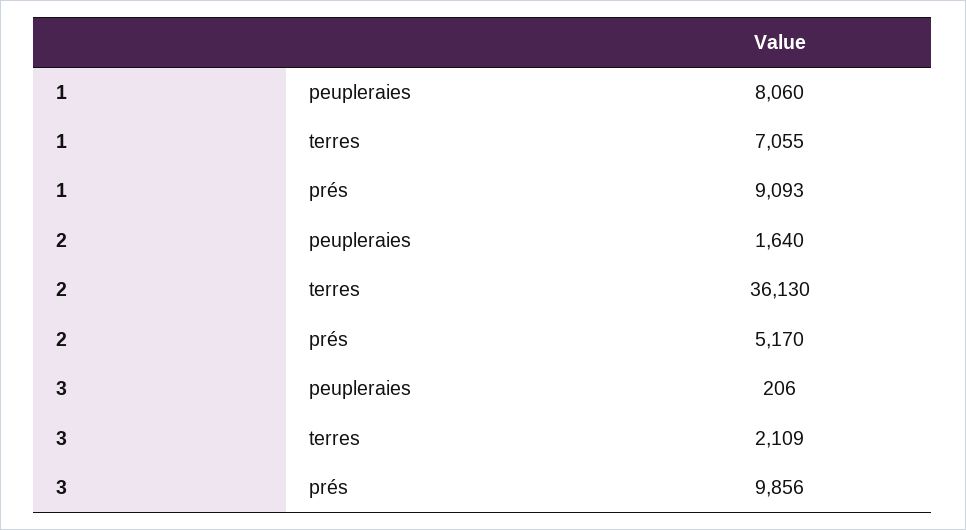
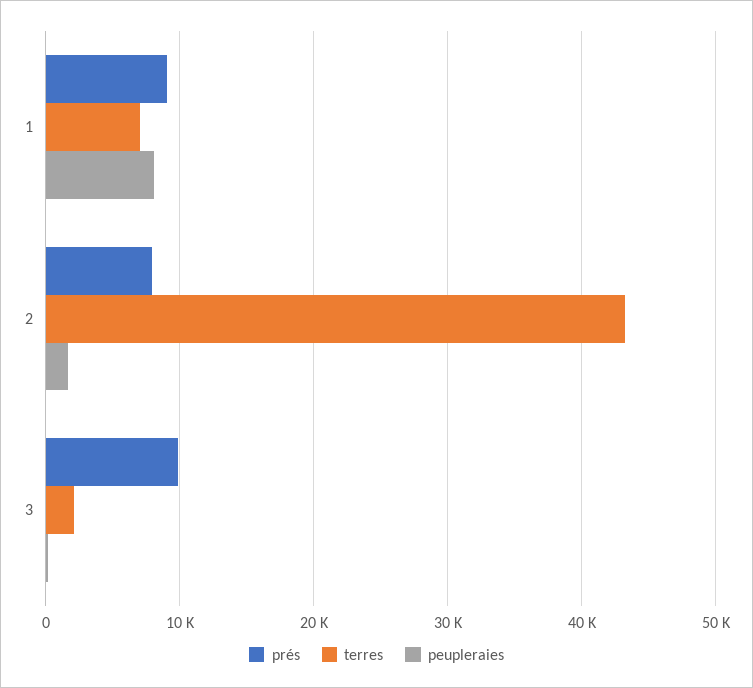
  {
    "peupleraies": {
      "1": 8060,
      "2": 1640,
      "3": 206
    },
    "terres": {
      "1": 7055,
-     "2": 36130,
+     "2": 43000,
      "3": 2109
    },
    "prés": {
      "1": 9093,
-     "2": 5170,
+     "2": 8000,
      "3": 9856
    }
  }

